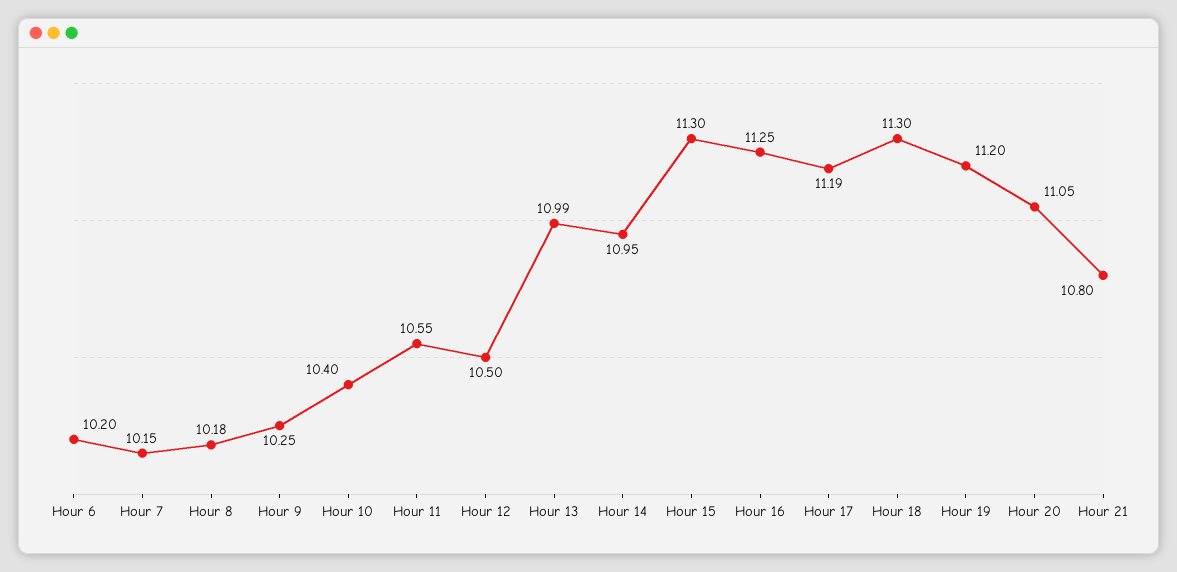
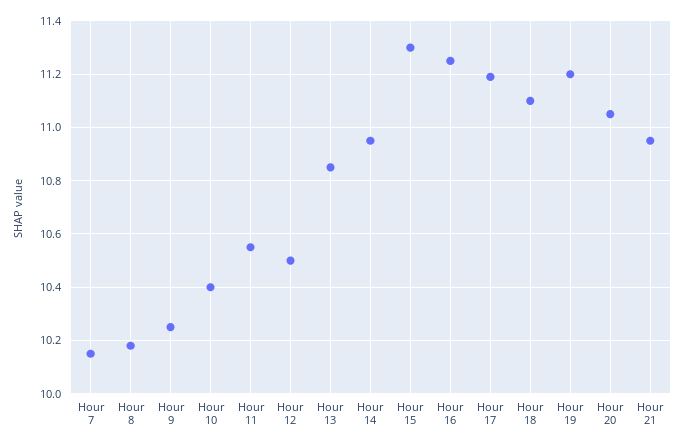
  {
-   "Hour 6": 10.2,
    "Hour 7": 10.15,
    "Hour 8": 10.18,
    "Hour 9": 10.25,
    "Hour 10": 10.4,
    "Hour 11": 10.55,
    "Hour 12": 10.5,
-   "Hour 13": 10.99,
+   "Hour 13": 10.85,
    "Hour 14": 10.95,
    "Hour 15": 11.3,
    "Hour 16": 11.25,
    "Hour 17": 11.19,
-   "Hour 18": 11.3,
+   "Hour 18": 11.1,
    "Hour 19": 11.2,
    "Hour 20": 11.05,
-   "Hour 21": 10.8
+   "Hour 21": 10.95
  }

